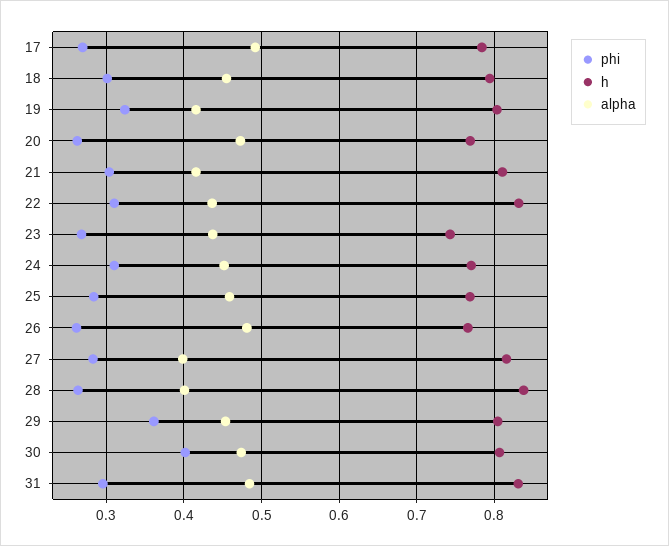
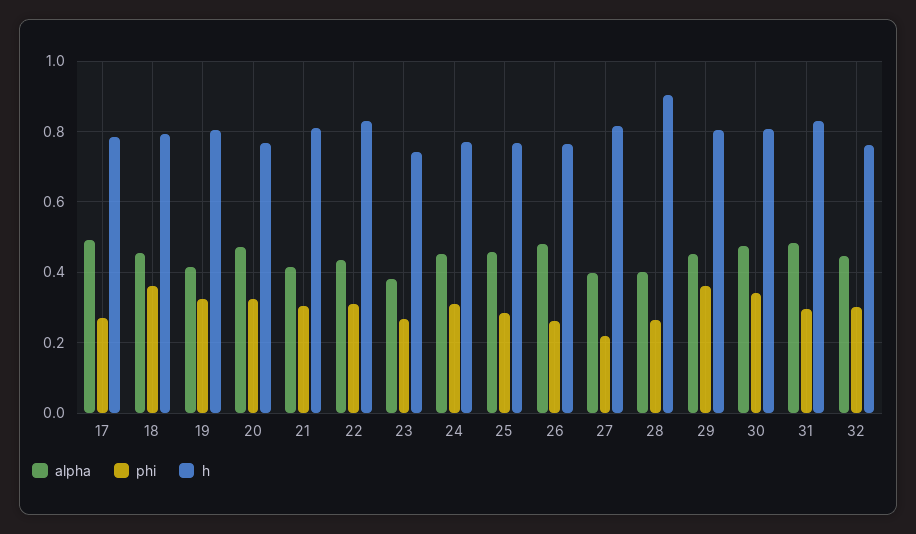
  {
    "phi": {
      "17": 0.27,
-     "18": 0.3,
+     "18": 0.36,
      "19": 0.32,
-     "20": 0.26,
+     "20": 0.32,
      "21": 0.3,
      "22": 0.31,
      "23": 0.27,
      "24": 0.31,
      "25": 0.28,
      "26": 0.26,
-     "27": 0.28,
+     "27": 0.22,
      "28": 0.26,
      "29": 0.36,
-     "30": 0.4,
+     "30": 0.34,
-     "31": 0.3
+     "31": 0.3,
+     "32": 0.3
    },
    "h": {
      "17": 0.78,
      "18": 0.79,
      "19": 0.8,
      "20": 0.77,
      "21": 0.81,
      "22": 0.83,
      "23": 0.74,
      "24": 0.77,
      "25": 0.77,
      "26": 0.77,
      "27": 0.82,
-     "28": 0.84,
+     "28": 0.9,
      "29": 0.8,
      "30": 0.81,
-     "31": 0.83
+     "31": 0.83,
+     "32": 0.76
    },
    "alpha": {
      "17": 0.49,
      "18": 0.45,
      "19": 0.42,
      "20": 0.47,
      "21": 0.42,
      "22": 0.44,
-     "23": 0.44,
+     "23": 0.38,
      "24": 0.45,
      "25": 0.46,
      "26": 0.48,
      "27": 0.4,
      "28": 0.4,
      "29": 0.45,
      "30": 0.47,
-     "31": 0.48
+     "31": 0.48,
+     "32": 0.44
    }
  }

